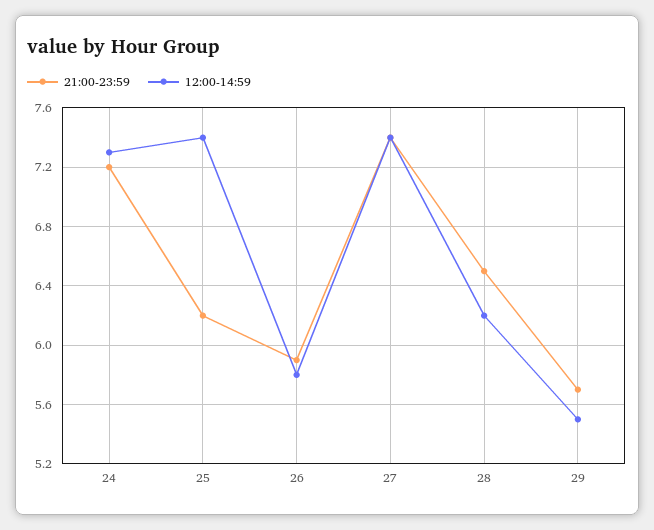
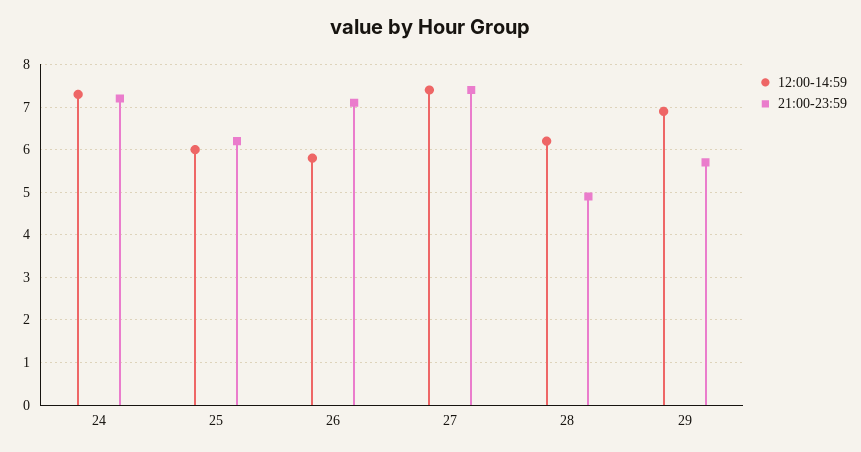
  {
    "21:00-23:59": {
      "24": 7.2,
      "25": 6.2,
-     "26": 5.9,
+     "26": 7,
      "27": 7.4,
-     "28": 6.5,
+     "28": 5,
      "29": 5.7
    },
    "12:00-14:59": {
      "24": 7.3,
-     "25": 7.4,
+     "25": 6,
      "26": 5.8,
      "27": 7.4,
      "28": 6.2,
-     "29": 5.5
+     "29": 7
    }
  }

